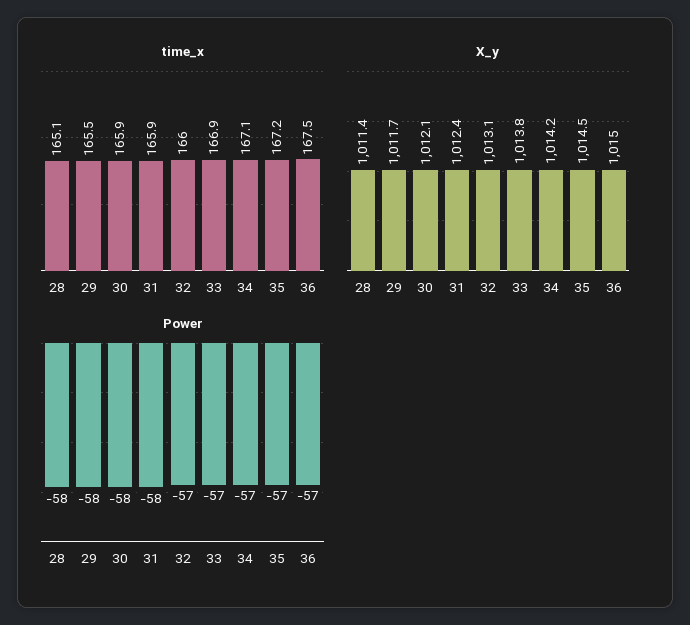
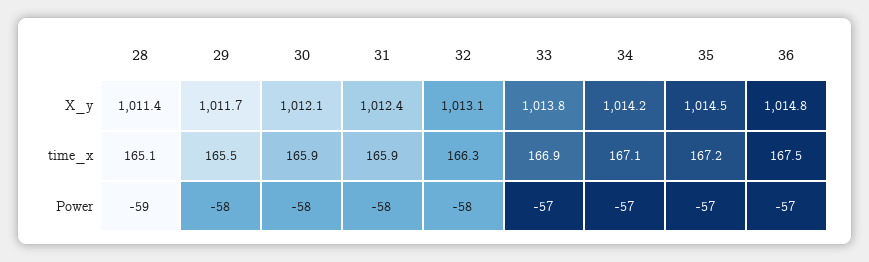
  {
    "time_x": {
      "28": 165.1,
      "29": 165.5,
      "30": 165.9,
      "31": 165.9,
-     "32": 166,
+     "32": 166.3,
      "33": 166.9,
      "34": 167.1,
      "35": 167.2,
      "36": 167.5
    },
    "X_y": {
      "28": 1011.4,
      "29": 1011.7,
      "30": 1012.1,
      "31": 1012.4,
      "32": 1013.1,
      "33": 1013.8,
      "34": 1014.2,
      "35": 1014.5,
-     "36": 1015
+     "36": 1014.8
    },
    "Power": {
-     "28": -58,
+     "28": -59,
      "29": -58,
      "30": -58,
      "31": -58,
-     "32": -57,
+     "32": -58,
      "33": -57,
      "34": -57,
      "35": -57,
      "36": -57
    }
  }

